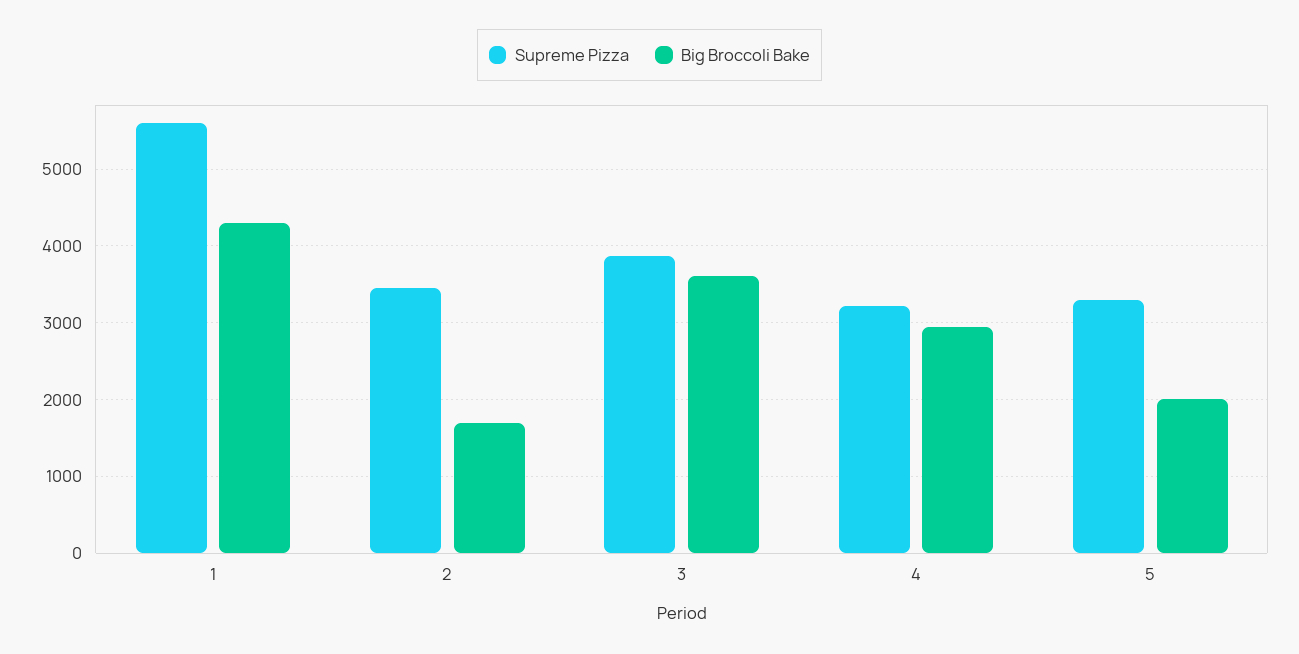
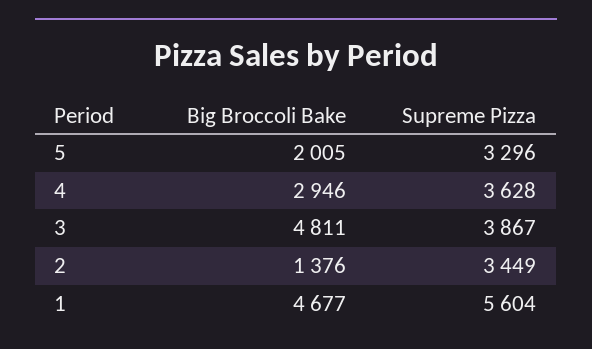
  {
    "Supreme Pizza": {
      "1": 5604,
      "2": 3449,
      "3": 3867,
-     "4": 3200,
+     "4": 3628,
      "5": 3296
    },
    "Big Broccoli Bake": {
-     "1": 4300,
+     "1": 4677,
-     "2": 1700,
+     "2": 1376,
-     "3": 3600,
+     "3": 4811,
      "4": 2946,
      "5": 2005
    }
  }

